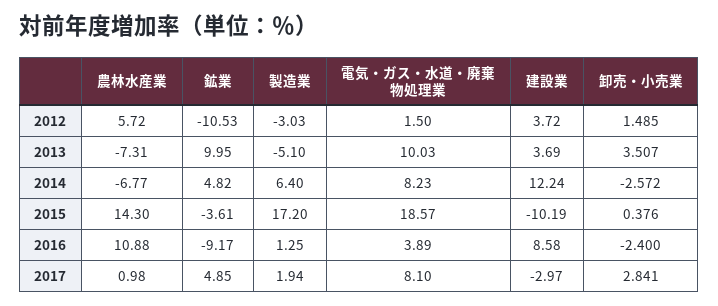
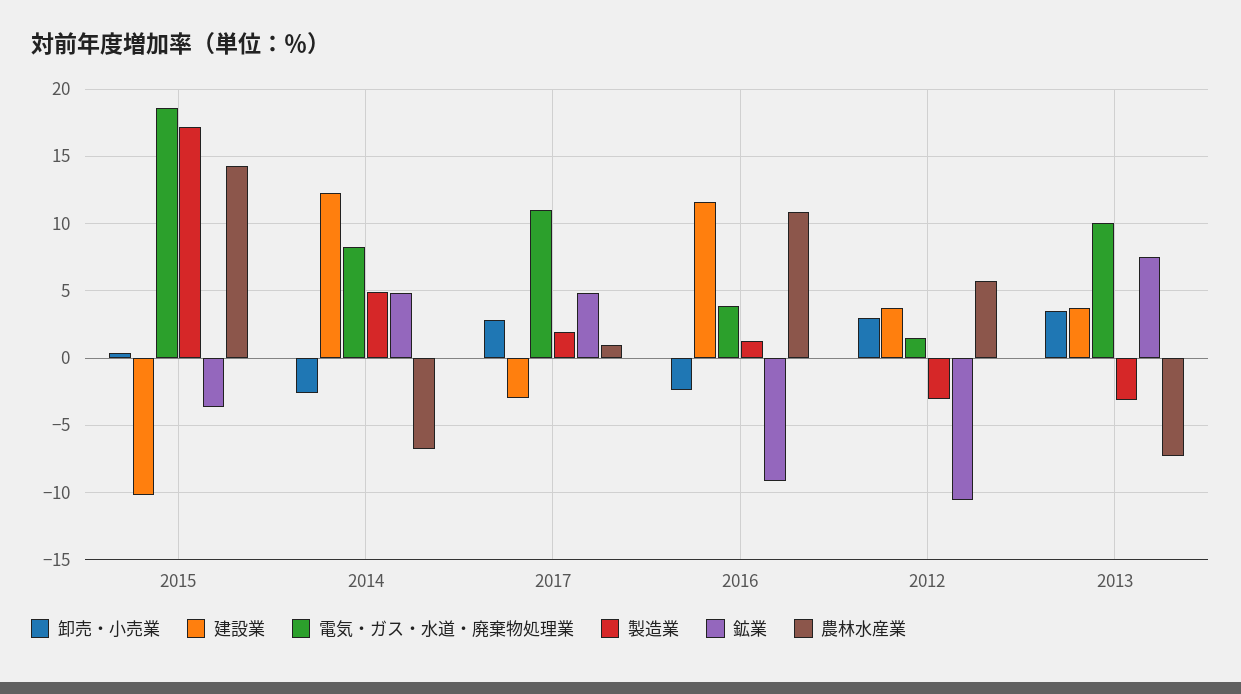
  {
    "農林水産業": {
      "2012": 5.72,
      "2013": -7.31,
      "2014": -6.77,
      "2015": 14.3,
      "2016": 10.88,
      "2017": 0.98
    },
    "鉱業": {
      "2012": -10.53,
-     "2013": 9.95,
+     "2013": 7.5,
      "2014": 4.82,
      "2015": -3.61,
      "2016": -9.17,
      "2017": 4.85
    },
    "製造業": {
      "2012": -3.03,
-     "2013": -5.1,
+     "2013": -3,
-     "2014": 6.4,
+     "2014": 5,
      "2015": 17.2,
      "2016": 1.25,
      "2017": 1.94
    },
    "電気・ガス・水道・廃棄物処理業": {
      "2012": 1.5,
      "2013": 10.03,
      "2014": 8.23,
      "2015": 18.57,
      "2016": 3.89,
-     "2017": 8.1
+     "2017": 11
    },
    "建設業": {
      "2012": 3.72,
      "2013": 3.69,
      "2014": 12.24,
      "2015": -10.19,
-     "2016": 8.58,
+     "2016": 11.5,
      "2017": -2.97
    },
    "卸売・小売業": {
-     "2012": 1.485,
+     "2012": 3,
      "2013": 3.507,
      "2014": -2.572,
      "2015": 0.376,
      "2016": -2.4,
      "2017": 2.841
    }
  }

